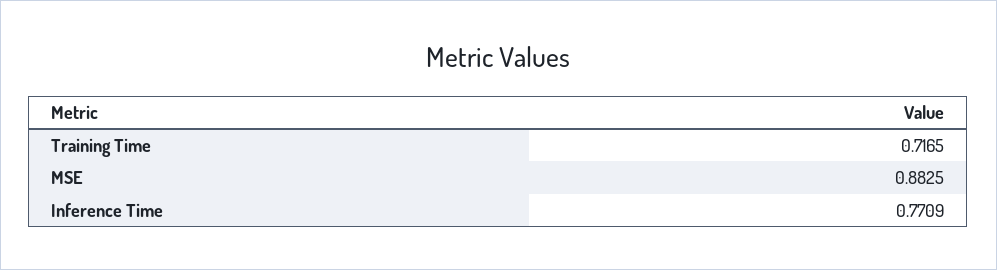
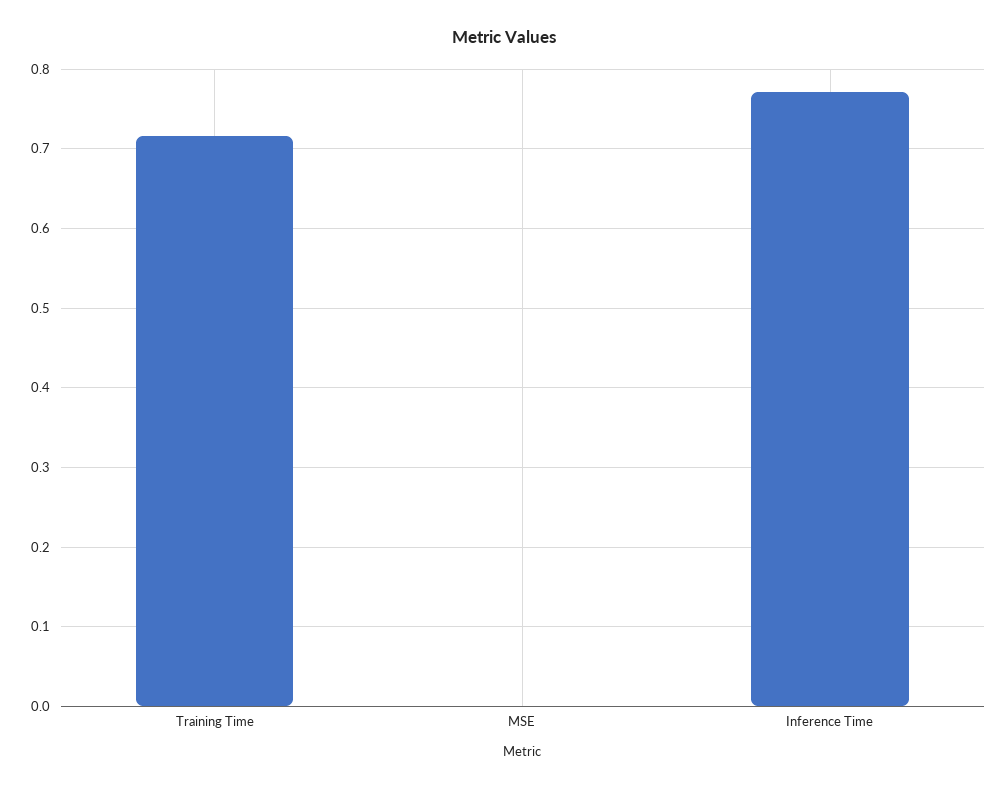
  {
    "Training Time": 0.7165,
-   "MSE": 0.8825,
+   "MSE": 0,
    "Inference Time": 0.7709
  }

